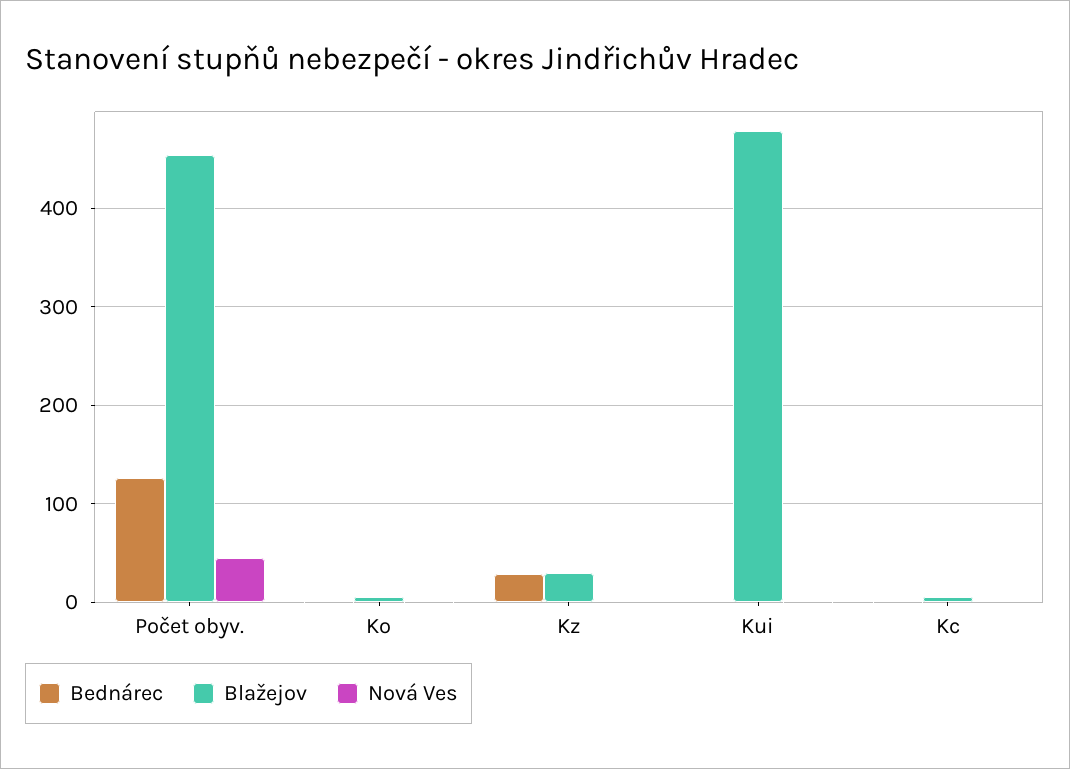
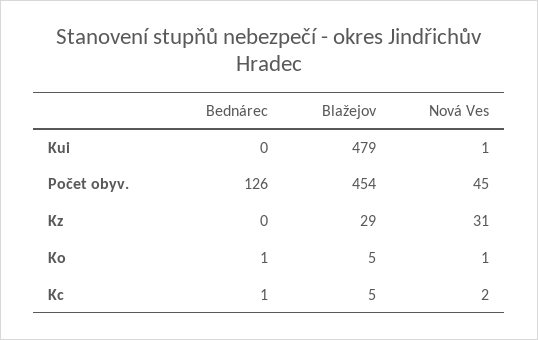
  {
    "Bednárec": {
      "Počet obyv.": 126,
      "Ko": 1,
-     "Kz": 30,
+     "Kz": 0,
      "Kui": 0,
      "Kc": 1
    },
    "Blažejov": {
      "Počet obyv.": 454,
      "Ko": 5,
      "Kz": 29,
      "Kui": 479,
      "Kc": 5
    },
    "Nová Ves": {
      "Počet obyv.": 45,
      "Ko": 1,
-     "Kz": 0,
+     "Kz": 31,
      "Kui": 1,
      "Kc": 2
    }
  }

